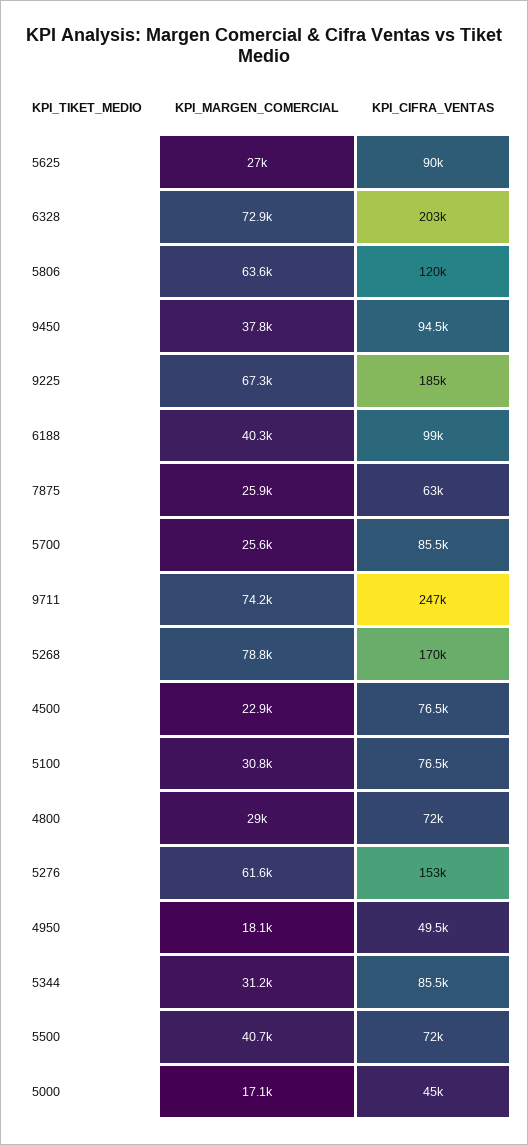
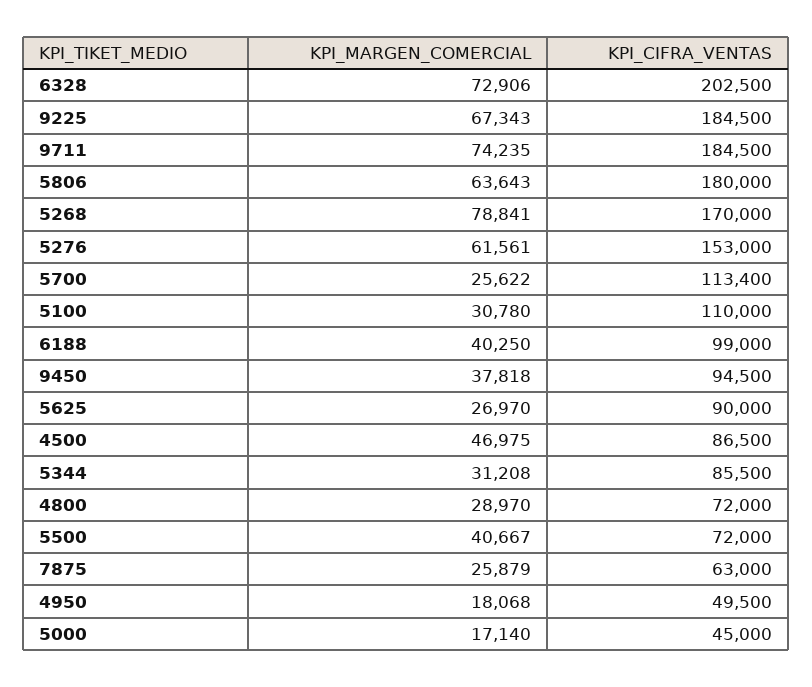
  {
    "KPI_MARGEN_COMERCIAL": {
      "5625": 26970,
      "6328": 72906,
      "5806": 63643,
      "9450": 37818,
      "9225": 67343,
      "6188": 40250,
      "7875": 25879,
      "5700": 25622,
      "9711": 74235,
      "5268": 78841,
-     "4500": 22900,
+     "4500": 46975,
      "5100": 30780,
      "4800": 28970,
      "5276": 61561,
      "4950": 18068,
      "5344": 31208,
      "5500": 40667,
      "5000": 17140
    },
    "KPI_CIFRA_VENTAS": {
      "5625": 90000,
      "6328": 202500,
-     "5806": 120000,
+     "5806": 180000,
      "9450": 94500,
      "9225": 184500,
      "6188": 99000,
      "7875": 63000,
-     "5700": 85500,
+     "5700": 113400,
-     "9711": 247000,
+     "9711": 184500,
      "5268": 170000,
-     "4500": 76500,
+     "4500": 86500,
-     "5100": 76500,
+     "5100": 110000,
      "4800": 72000,
      "5276": 153000,
      "4950": 49500,
      "5344": 85500,
      "5500": 72000,
      "5000": 45000
    }
  }

